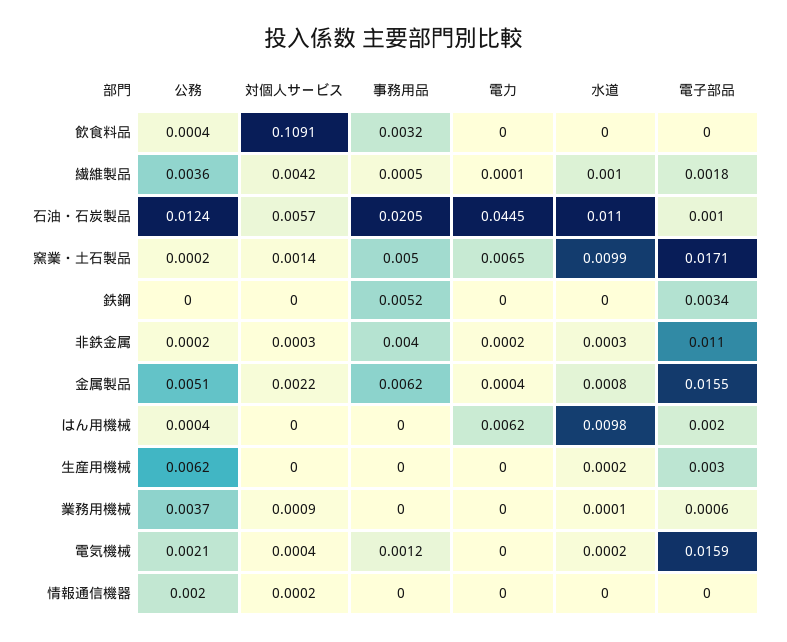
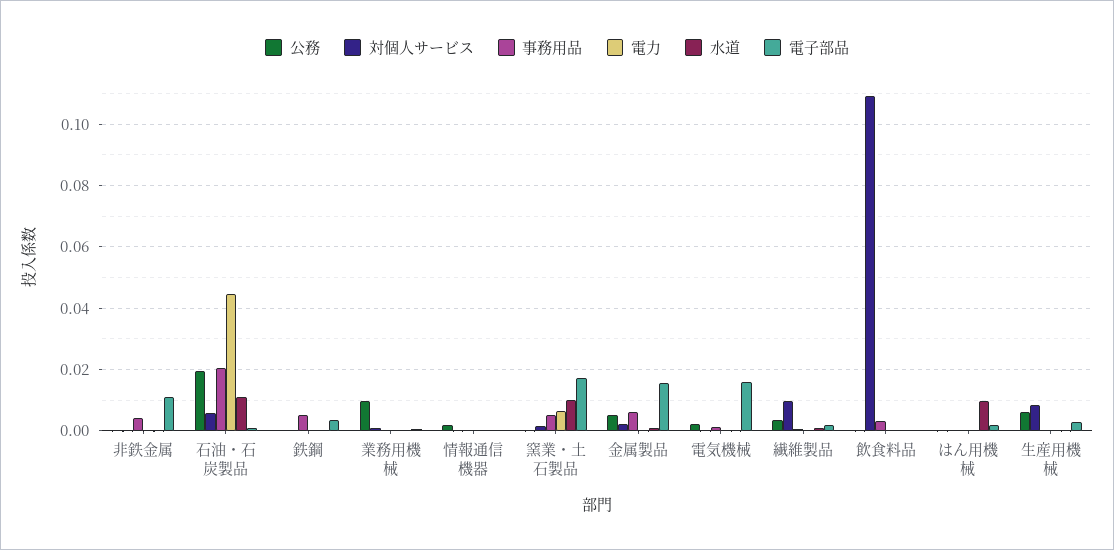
  {
    "公務": {
      "飲食料品": 0.0004,
      "繊維製品": 0.0036,
-     "石油・石炭製品": 0.0124,
+     "石油・石炭製品": 0.02,
      "窯業・土石製品": 0.0002,
      "鉄鋼": 0,
      "非鉄金属": 0.0002,
      "金属製品": 0.0051,
      "はん用機械": 0.0004,
      "生産用機械": 0.0062,
-     "業務用機械": 0.0037,
+     "業務用機械": 0.01,
      "電気機械": 0.0021,
      "情報通信機器": 0.002
    },
    "対個人サービス": {
      "飲食料品": 0.1091,
-     "繊維製品": 0.0042,
+     "繊維製品": 0.01,
      "石油・石炭製品": 0.0057,
      "窯業・土石製品": 0.0014,
      "鉄鋼": 0,
      "非鉄金属": 0.0003,
      "金属製品": 0.0022,
      "はん用機械": 0,
-     "生産用機械": 0,
+     "生産用機械": 0.008,
      "業務用機械": 0.0009,
      "電気機械": 0.0004,
      "情報通信機器": 0.0002
    },
    "事務用品": {
      "飲食料品": 0.0032,
      "繊維製品": 0.0005,
      "石油・石炭製品": 0.0205,
      "窯業・土石製品": 0.005,
      "鉄鋼": 0.0052,
      "非鉄金属": 0.004,
      "金属製品": 0.0062,
      "はん用機械": 0,
      "生産用機械": 0,
      "業務用機械": 0,
      "電気機械": 0.0012,
      "情報通信機器": 0
    },
    "電力": {
      "飲食料品": 0,
      "繊維製品": 0.0001,
      "石油・石炭製品": 0.0445,
      "窯業・土石製品": 0.0065,
      "鉄鋼": 0,
      "非鉄金属": 0.0002,
      "金属製品": 0.0004,
-     "はん用機械": 0.0062,
+     "はん用機械": 0,
      "生産用機械": 0,
      "業務用機械": 0,
      "電気機械": 0,
      "情報通信機器": 0
    },
    "水道": {
      "飲食料品": 0,
      "繊維製品": 0.001,
      "石油・石炭製品": 0.011,
      "窯業・土石製品": 0.0099,
      "鉄鋼": 0,
      "非鉄金属": 0.0003,
      "金属製品": 0.0008,
      "はん用機械": 0.0098,
      "生産用機械": 0.0002,
      "業務用機械": 0.0001,
      "電気機械": 0.0002,
      "情報通信機器": 0
    },
    "電子部品": {
      "飲食料品": 0,
      "繊維製品": 0.0018,
      "石油・石炭製品": 0.001,
      "窯業・土石製品": 0.0171,
      "鉄鋼": 0.0034,
      "非鉄金属": 0.011,
      "金属製品": 0.0155,
      "はん用機械": 0.002,
      "生産用機械": 0.003,
      "業務用機械": 0.0006,
      "電気機械": 0.0159,
      "情報通信機器": 0
    }
  }

